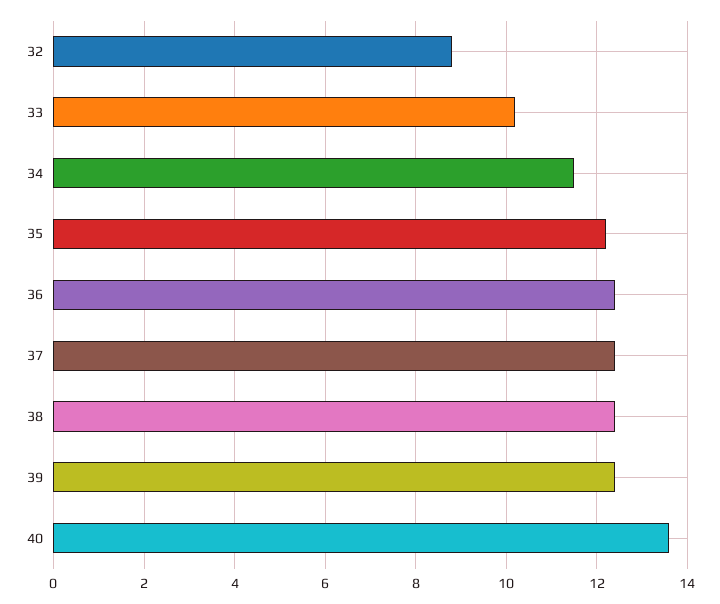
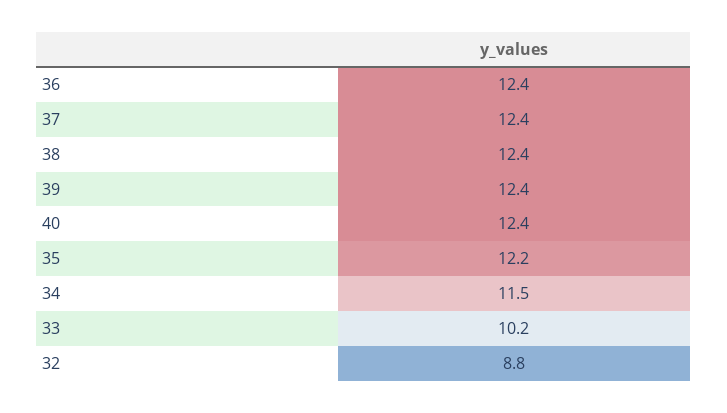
  {
    "32": 8.8,
    "33": 10.2,
    "34": 11.5,
    "35": 12.2,
    "36": 12.4,
    "37": 12.4,
    "38": 12.4,
    "39": 12.4,
-   "40": 13.5
+   "40": 12.4
  }

